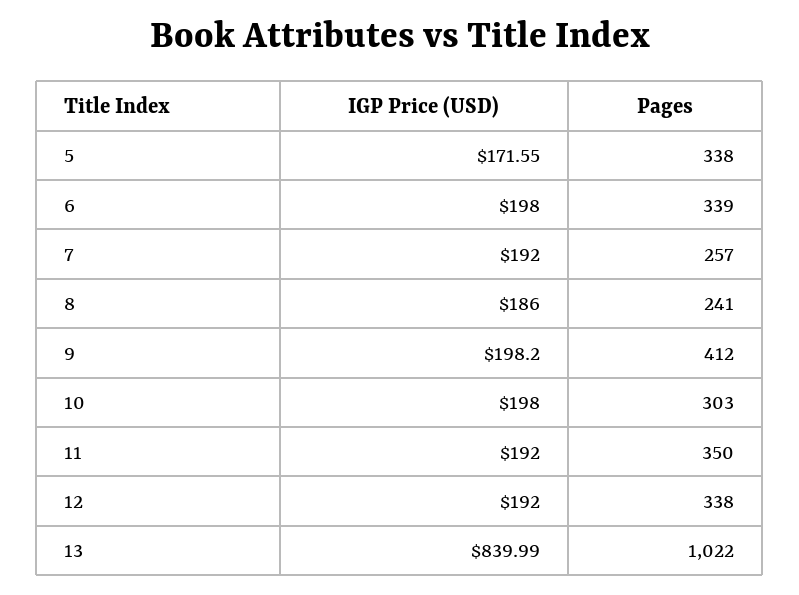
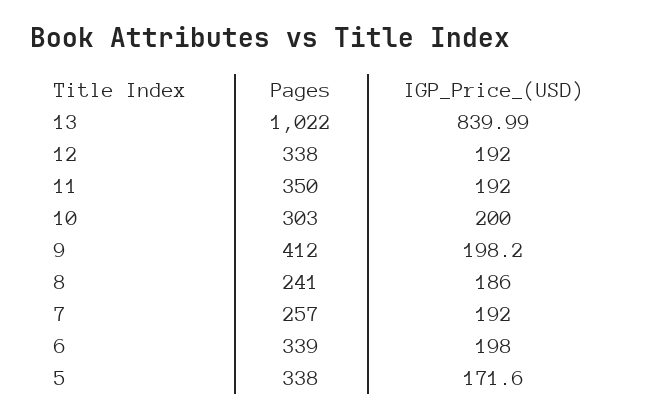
  {
    "IGP Price (USD)": {
-     "5": 171.55,
+     "5": 171.6,
      "6": 198,
      "7": 192,
      "8": 186,
      "9": 198.2,
-     "10": 198,
+     "10": 200,
      "11": 192,
      "12": 192,
      "13": 839.99
    },
    "Pages": {
      "5": 338,
      "6": 339,
      "7": 257,
      "8": 241,
      "9": 412,
      "10": 303,
      "11": 350,
      "12": 338,
      "13": 1022
    }
  }

